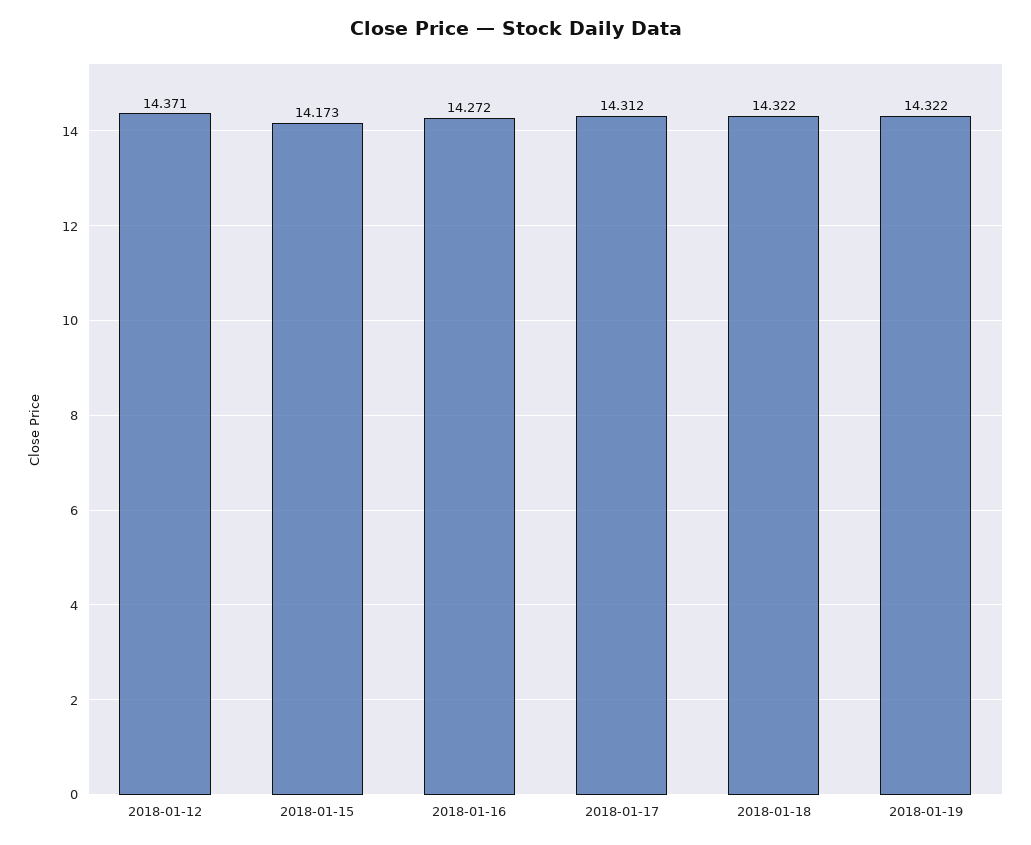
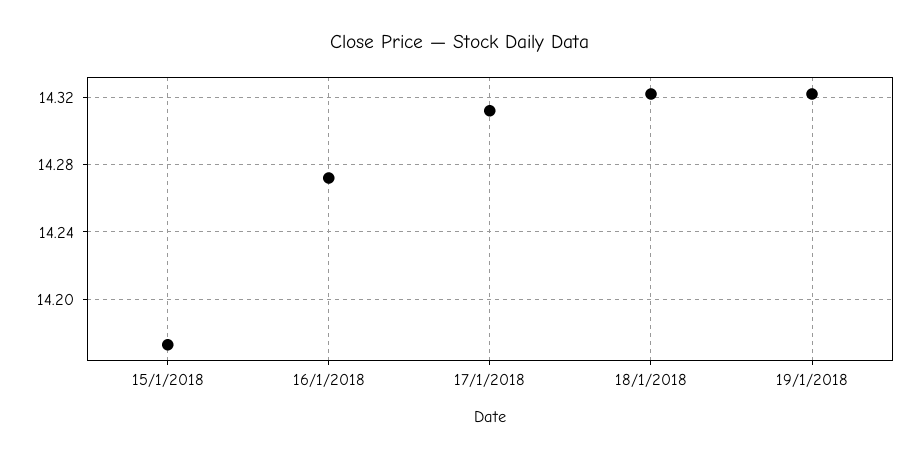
  {
-   "2018-01-12": 14.371,
    "2018-01-15": 14.173,
    "2018-01-16": 14.272,
    "2018-01-17": 14.312,
    "2018-01-18": 14.322,
    "2018-01-19": 14.322
  }

